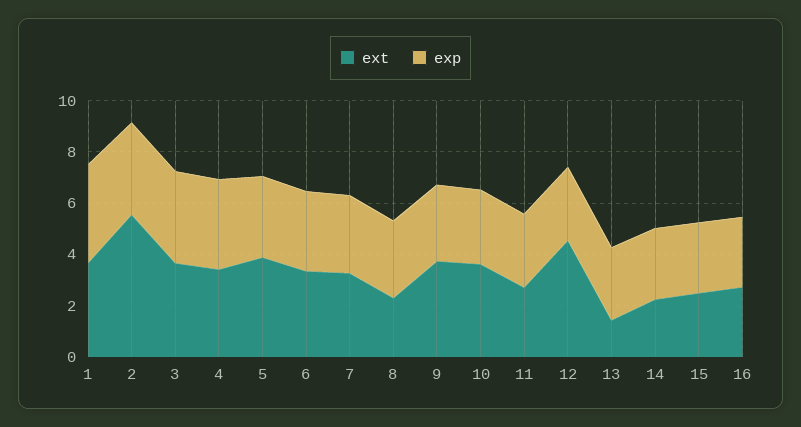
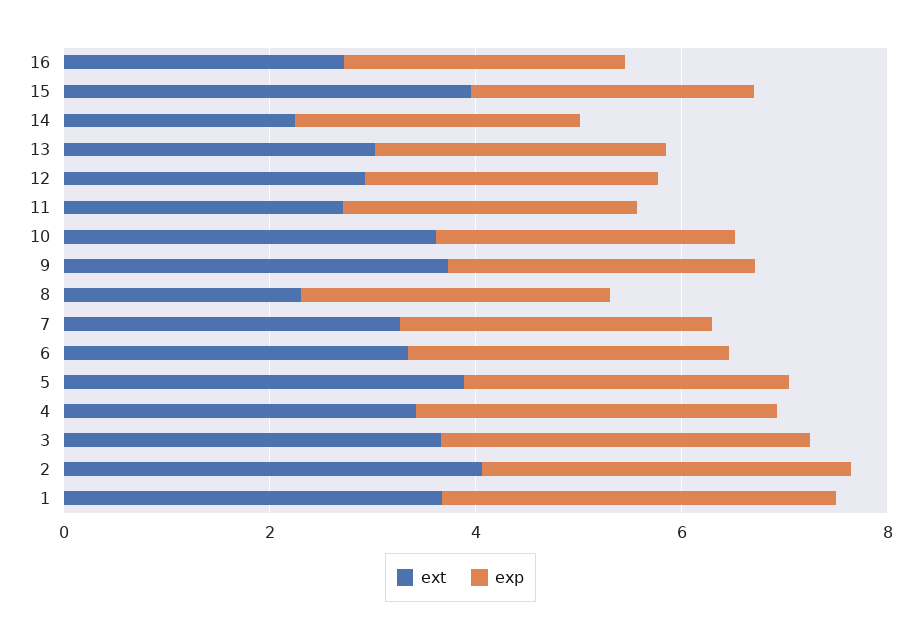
  {
    "ext": {
      "1": 3.5,
-     "2": 5.5,
+     "2": 4,
      "3": 3.5,
      "4": 3.5,
      "5": 4,
      "6": 3.5,
      "7": 3.5,
      "8": 2.5,
      "9": 3.5,
      "10": 3.5,
      "11": 2.5,
-     "12": 4.5,
+     "12": 3,
-     "13": 1.5,
+     "13": 3,
      "14": 2,
-     "15": 2.5,
+     "15": 4,
      "16": 2.5
    },
    "exp": {
      "1": 4,
      "2": 3.5,
      "3": 3.5,
      "4": 3.5,
      "5": 3,
      "6": 3,
      "7": 3,
      "8": 3,
      "9": 3,
      "10": 3,
      "11": 3,
      "12": 3,
      "13": 3,
      "14": 3,
      "15": 3,
      "16": 2.5
    }
  }

